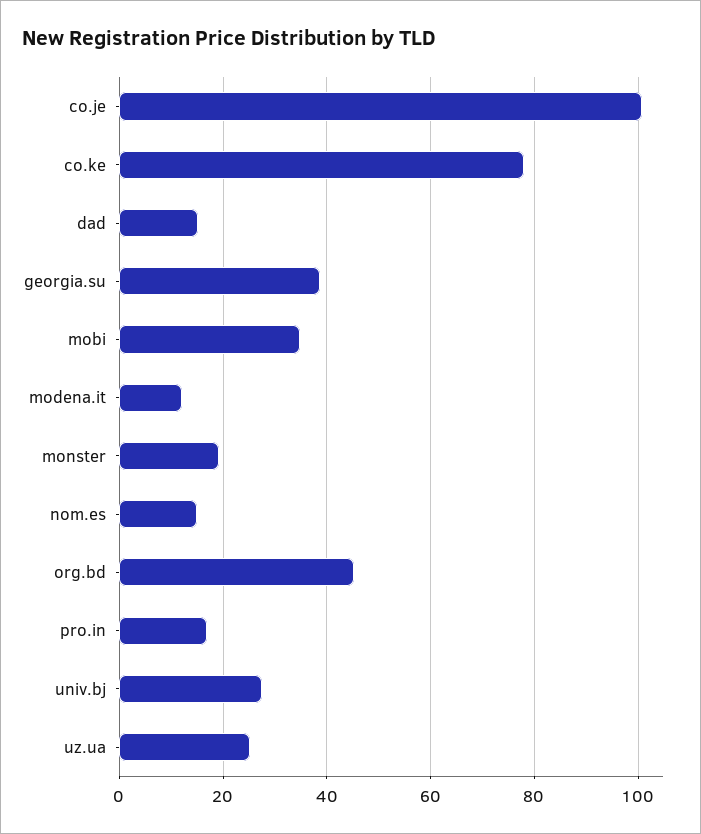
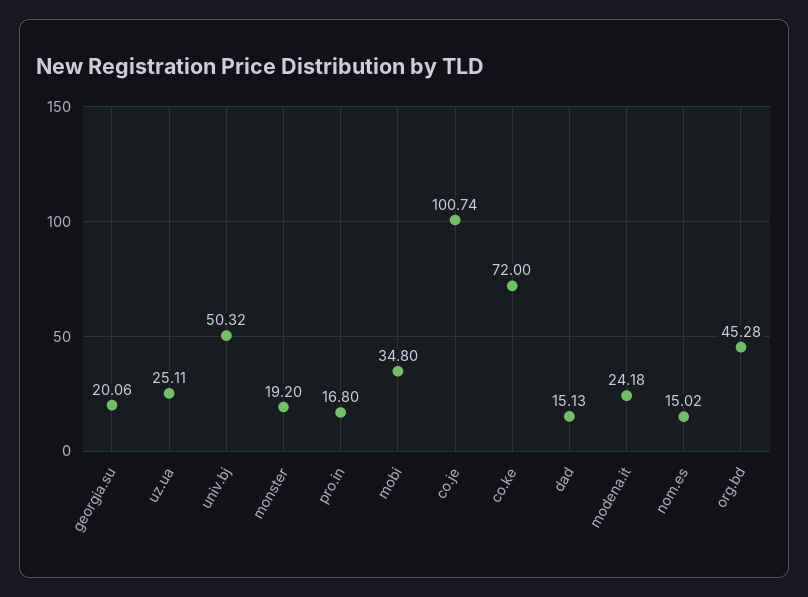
  {
    "co.je": 100.74,
-   "co.ke": 78,
+   "co.ke": 72,
    "dad": 15.13,
-   "georgia.su": 38,
+   "georgia.su": 20.06,
    "mobi": 34.8,
-   "modena.it": 12,
+   "modena.it": 24.18,
    "monster": 19.2,
    "nom.es": 15.02,
    "org.bd": 45.28,
    "pro.in": 16.8,
-   "univ.bj": 28,
+   "univ.bj": 50.32,
    "uz.ua": 25.11
  }

